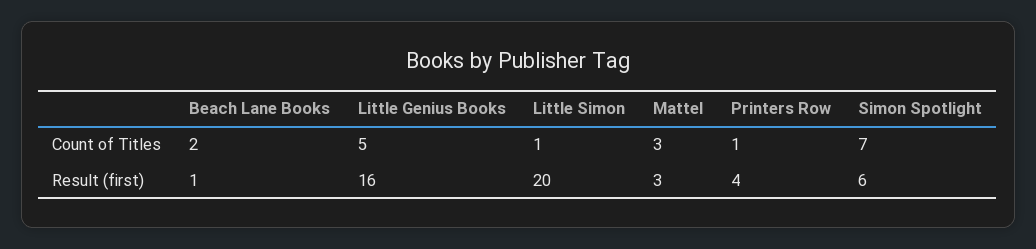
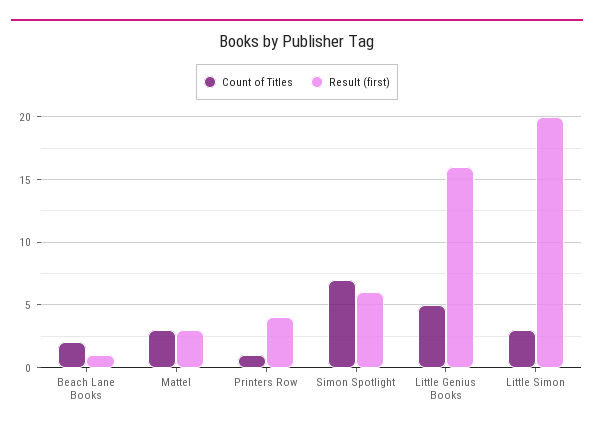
  {
    "Count of Titles": {
      "Beach Lane Books": 2,
      "Little Genius Books": 5,
-     "Little Simon": 1,
+     "Little Simon": 3,
      "Mattel": 3,
      "Printers Row": 1,
      "Simon Spotlight": 7
    },
    "Result (first)": {
      "Beach Lane Books": 1,
      "Little Genius Books": 16,
      "Little Simon": 20,
      "Mattel": 3,
      "Printers Row": 4,
      "Simon Spotlight": 6
    }
  }

